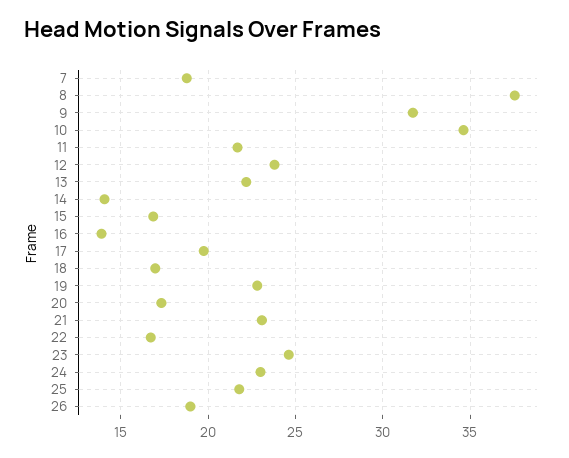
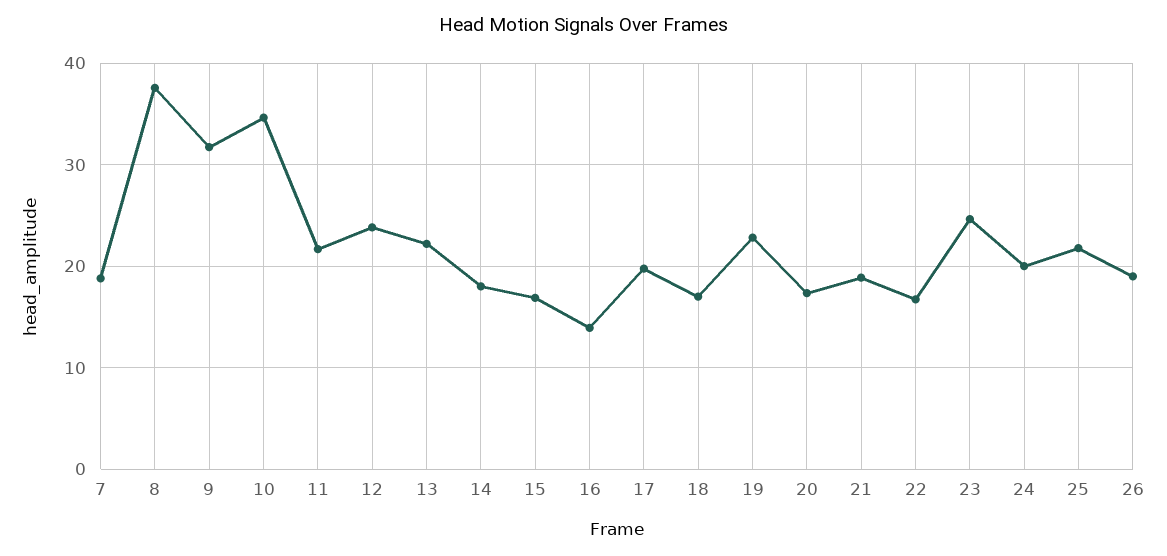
  {
    "7": 19,
    "8": 37.5,
    "9": 31.5,
    "10": 34.5,
    "11": 21.5,
    "12": 24,
    "13": 22,
-   "14": 14,
+   "14": 18,
    "15": 17,
    "16": 14,
    "17": 20,
    "18": 17,
    "19": 23,
    "20": 17.5,
-   "21": 23,
+   "21": 19,
    "22": 16.5,
    "23": 24.5,
-   "24": 23,
+   "24": 20,
    "25": 22,
    "26": 19
  }

